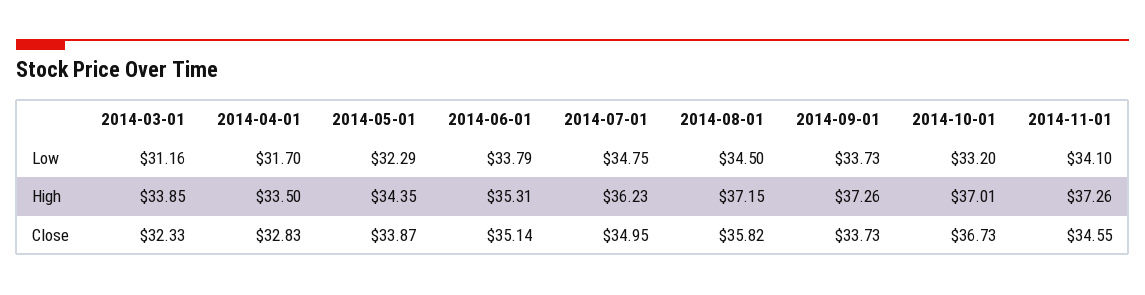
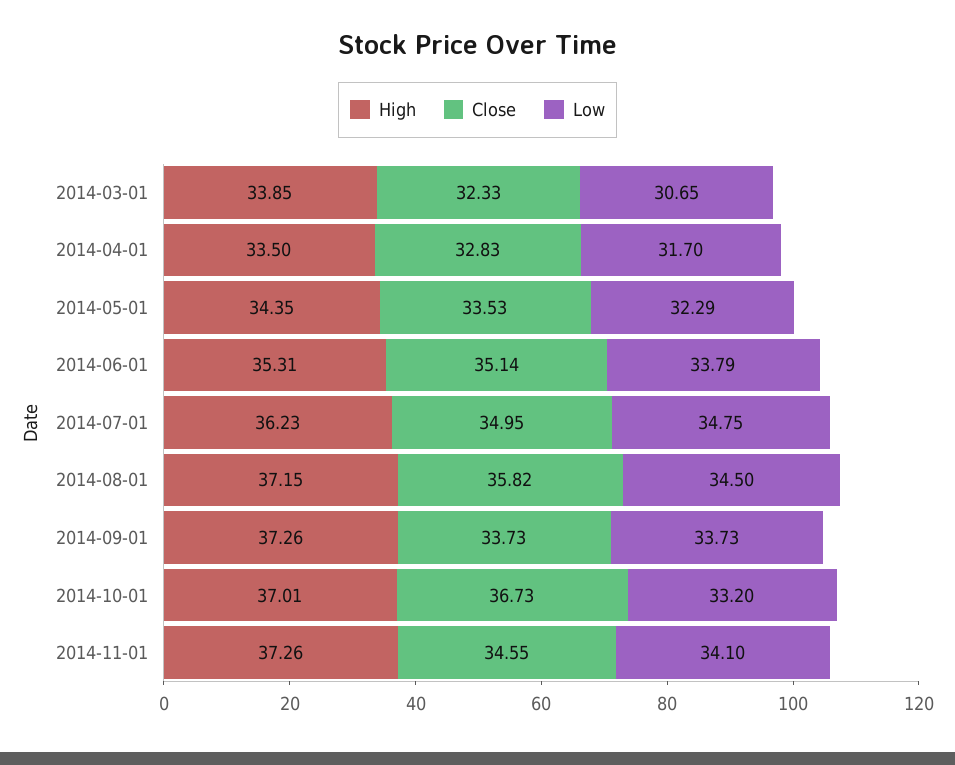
  {
    "Low": {
-     "2014-03-01": 31.16,
+     "2014-03-01": 30.65,
      "2014-04-01": 31.7,
      "2014-05-01": 32.29,
      "2014-06-01": 33.79,
      "2014-07-01": 34.75,
      "2014-08-01": 34.5,
      "2014-09-01": 33.73,
      "2014-10-01": 33.2,
      "2014-11-01": 34.1
    },
    "High": {
      "2014-03-01": 33.85,
      "2014-04-01": 33.5,
      "2014-05-01": 34.35,
      "2014-06-01": 35.31,
      "2014-07-01": 36.23,
      "2014-08-01": 37.15,
      "2014-09-01": 37.26,
      "2014-10-01": 37.01,
      "2014-11-01": 37.26
    },
    "Close": {
      "2014-03-01": 32.33,
      "2014-04-01": 32.83,
-     "2014-05-01": 33.87,
+     "2014-05-01": 33.53,
      "2014-06-01": 35.14,
      "2014-07-01": 34.95,
      "2014-08-01": 35.82,
      "2014-09-01": 33.73,
      "2014-10-01": 36.73,
      "2014-11-01": 34.55
    }
  }

